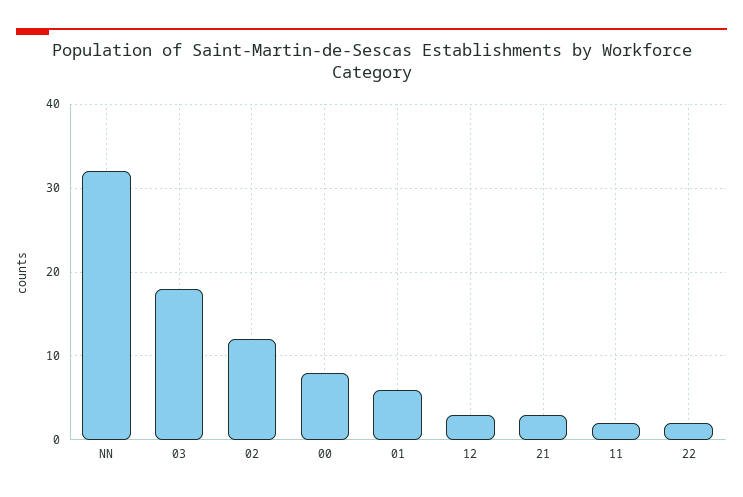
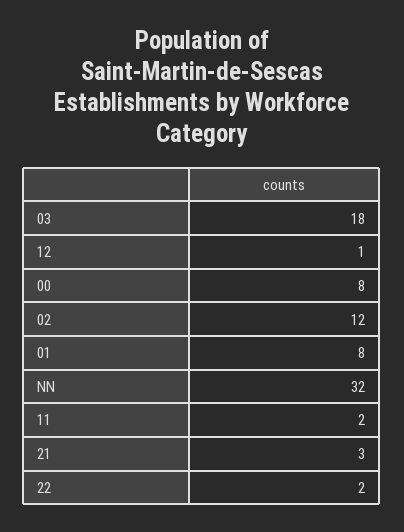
  {
    "NN": 32,
    "03": 18,
    "02": 12,
    "00": 8,
-   "01": 6,
+   "01": 8,
-   "12": 3,
+   "12": 1,
    "21": 3,
    "11": 2,
    "22": 2
  }

